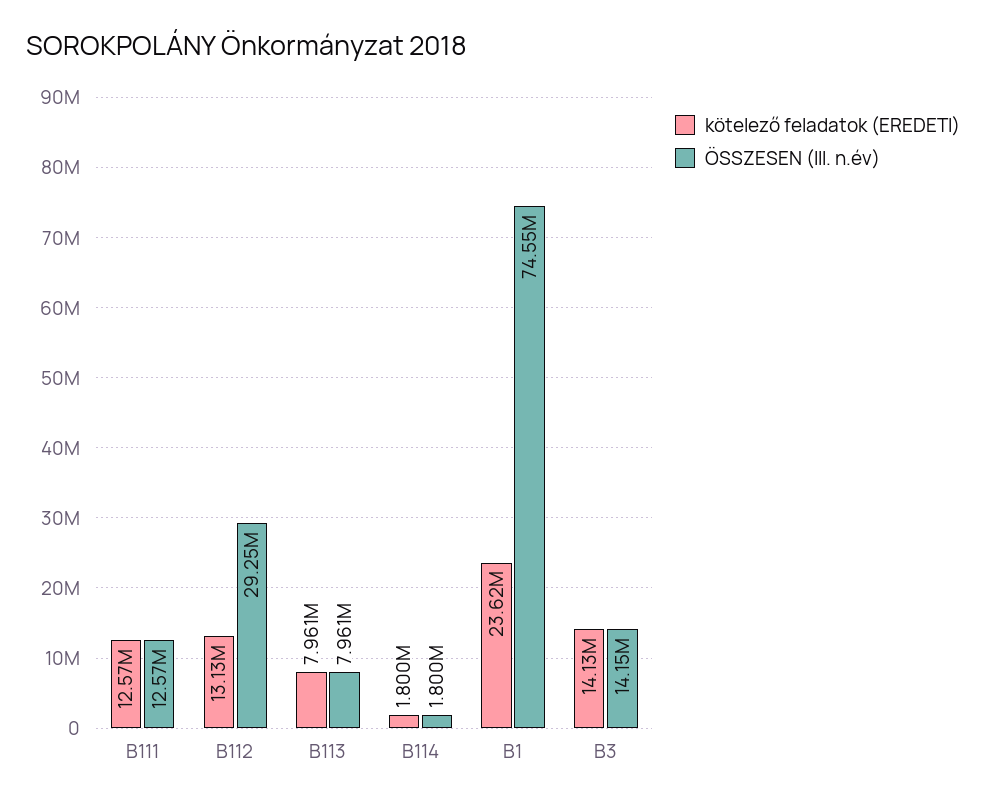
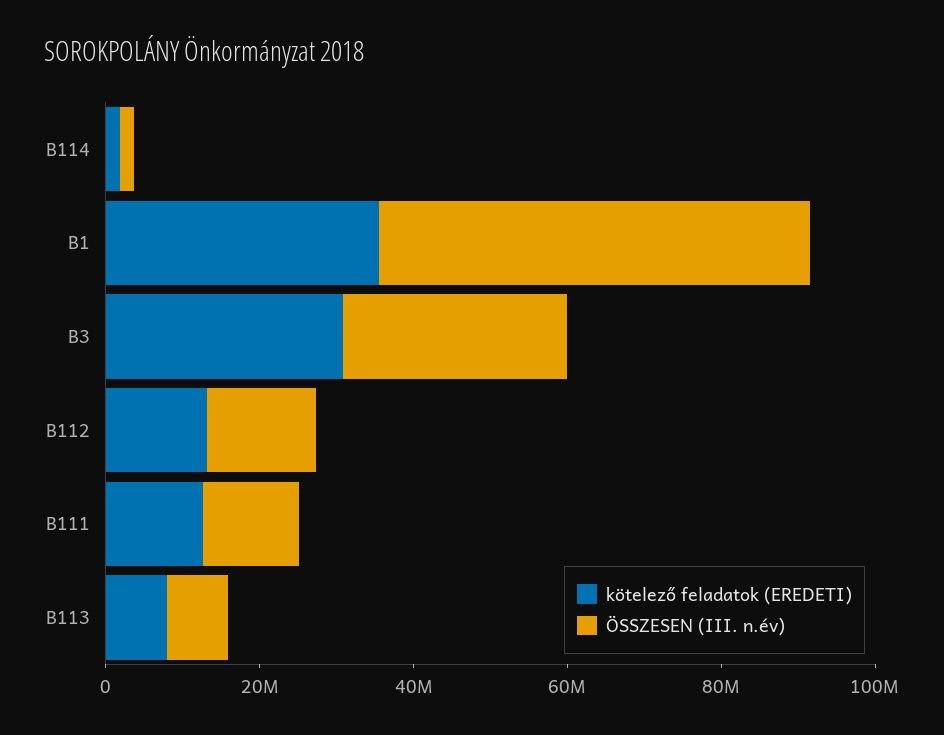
  {
    "kötelező feladatok (EREDETI)": {
      "B111": 12570000,
      "B112": 13130000,
      "B113": 7961000,
      "B114": 1800000,
-     "B1": 23620000,
+     "B1": 35000000,
-     "B3": 14130000
+     "B3": 30000000
    },
    "ÖSSZESEN (III. n.év)": {
      "B111": 12570000,
-     "B112": 29250000,
+     "B112": 15000000,
      "B113": 7961000,
      "B114": 1800000,
-     "B1": 74550000,
+     "B1": 55000000,
-     "B3": 14150000
+     "B3": 30000000
    }
  }

